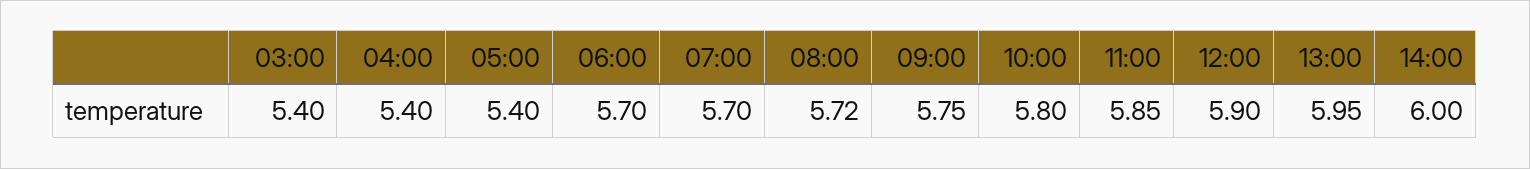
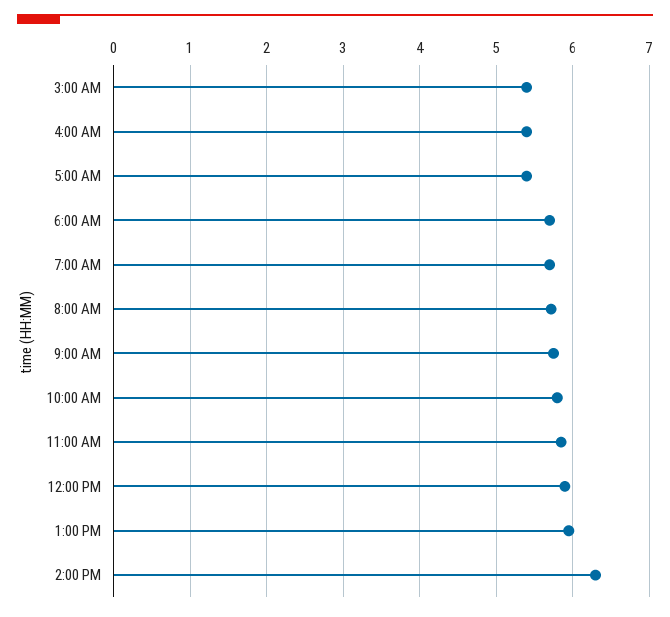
  {
    "03:00": 5.4,
    "04:00": 5.4,
    "05:00": 5.4,
    "06:00": 5.7,
    "07:00": 5.7,
    "08:00": 5.72,
    "09:00": 5.75,
    "10:00": 5.8,
    "11:00": 5.85,
    "12:00": 5.9,
    "13:00": 5.95,
-   "14:00": 6
+   "14:00": 6.3
  }

